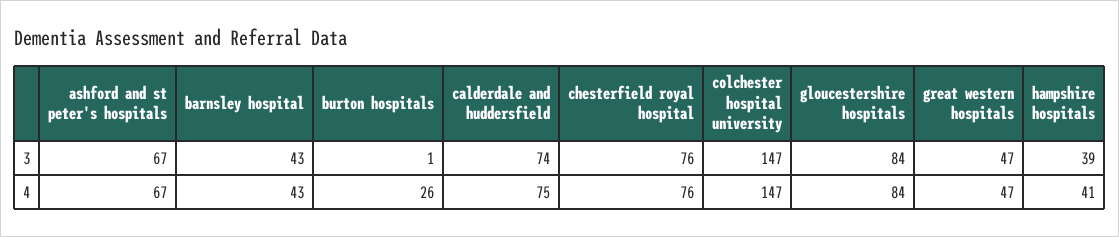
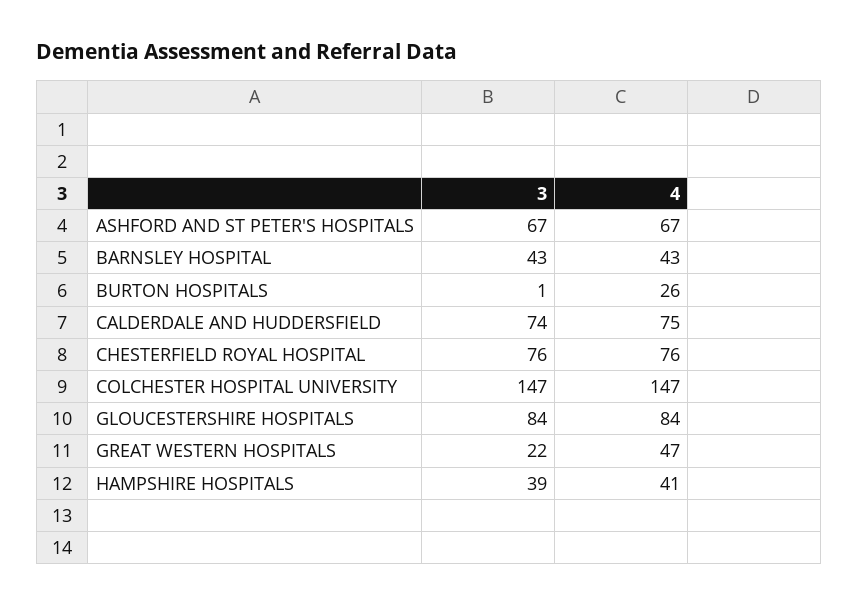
  {
    "ashford and st peter's hospitals": {
      "3": 67,
      "4": 67
    },
    "barnsley hospital": {
      "3": 43,
      "4": 43
    },
    "burton hospitals": {
      "3": 1,
      "4": 26
    },
    "calderdale and huddersfield": {
      "3": 74,
      "4": 75
    },
    "chesterfield royal hospital": {
      "3": 76,
      "4": 76
    },
    "colchester hospital university": {
      "3": 147,
      "4": 147
    },
    "gloucestershire hospitals": {
      "3": 84,
      "4": 84
    },
    "great western hospitals": {
-     "3": 47,
+     "3": 22,
      "4": 47
    },
    "hampshire hospitals": {
      "3": 39,
      "4": 41
    }
  }

